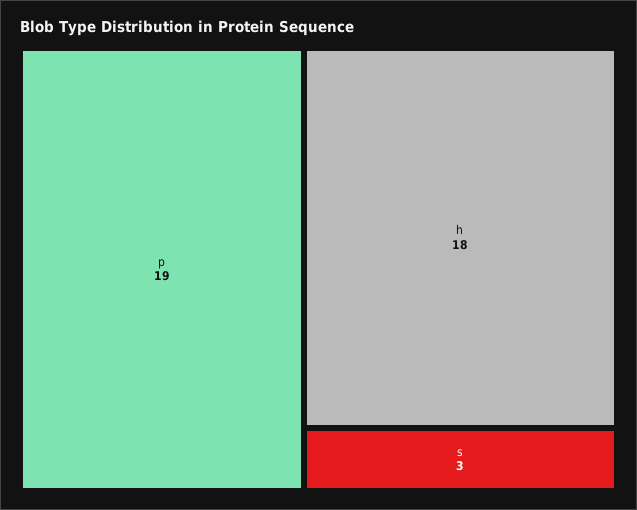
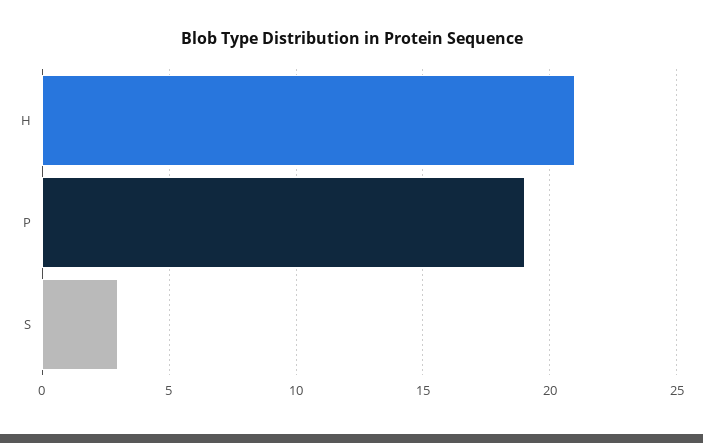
  {
    "p": 19,
-   "h": 18,
+   "h": 21,
    "s": 3
  }

